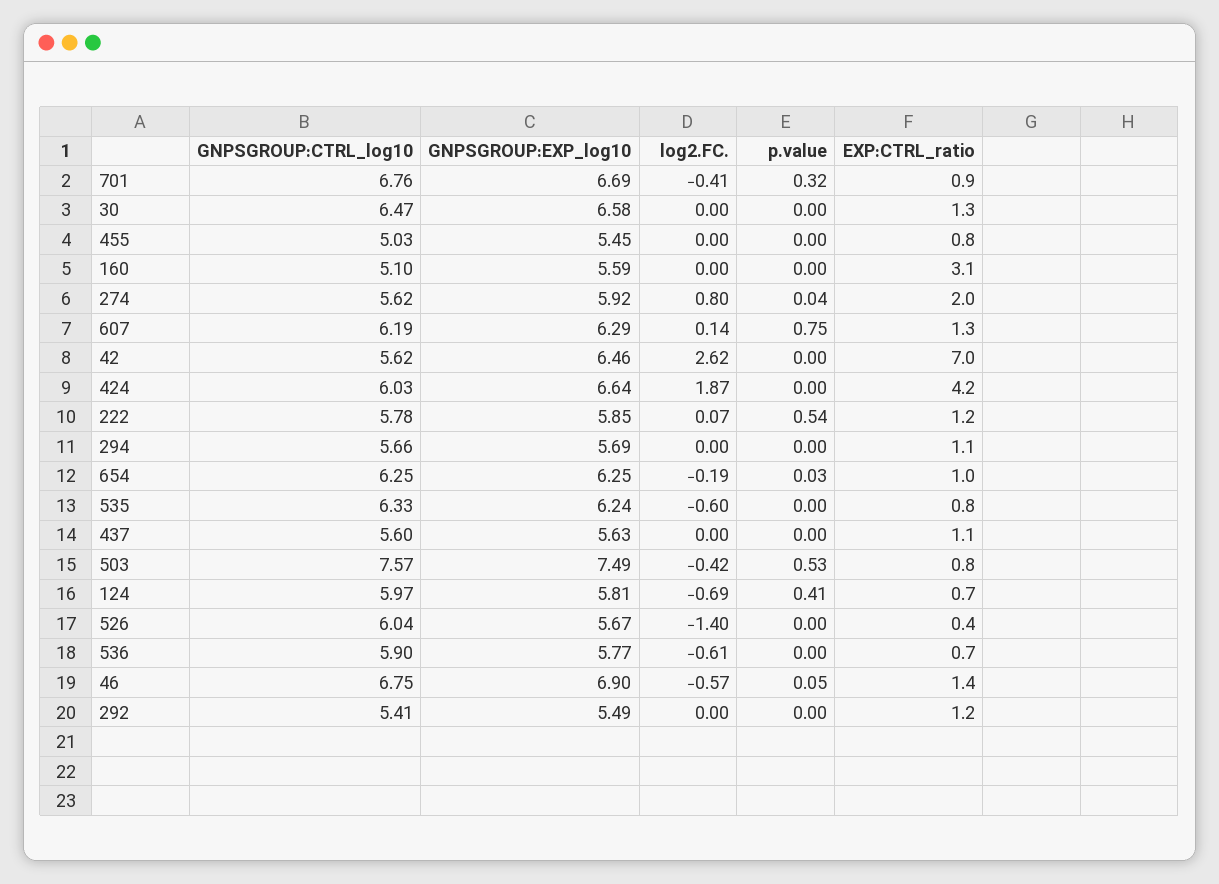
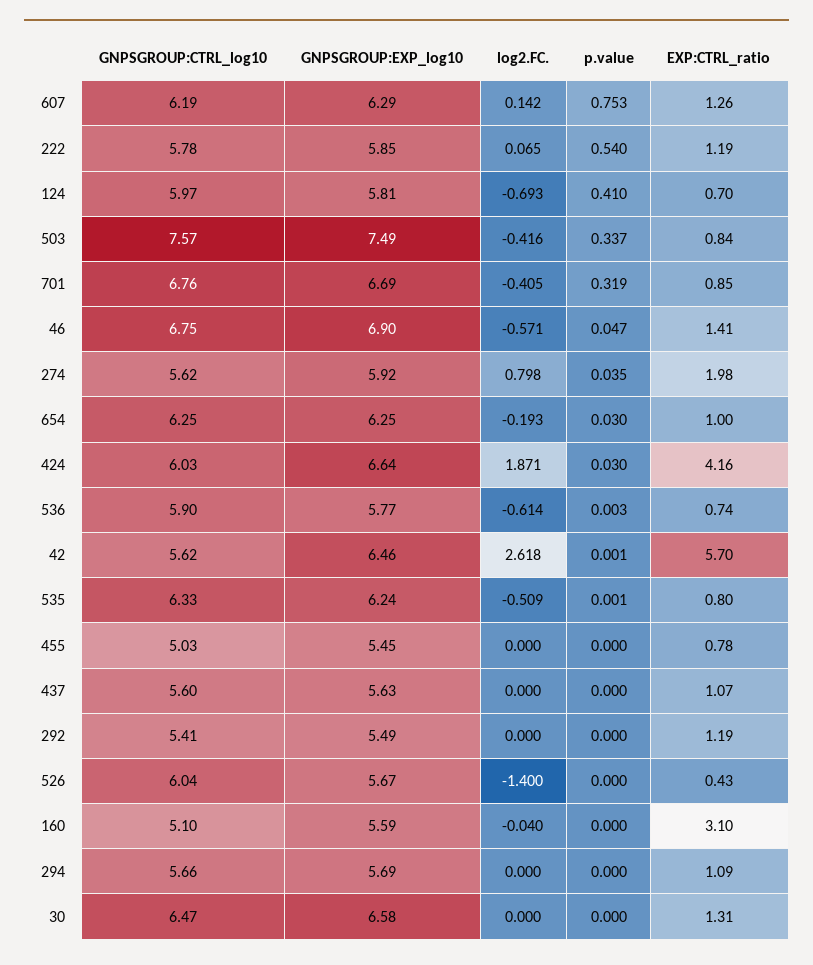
  {
    "GNPSGROUP:CTRL_log10": {
      "701": 6.76,
      "30": 6.47,
      "455": 5.03,
      "160": 5.1,
      "274": 5.62,
      "607": 6.19,
      "42": 5.62,
      "424": 6.03,
      "222": 5.78,
      "294": 5.66,
      "654": 6.25,
      "535": 6.33,
      "437": 5.6,
      "503": 7.57,
      "124": 5.97,
      "526": 6.04,
      "536": 5.9,
      "46": 6.75,
      "292": 5.41
    },
    "GNPSGROUP:EXP_log10": {
      "701": 6.69,
      "30": 6.58,
      "455": 5.45,
      "160": 5.59,
      "274": 5.92,
      "607": 6.29,
      "42": 6.46,
      "424": 6.64,
      "222": 5.85,
      "294": 5.69,
      "654": 6.25,
      "535": 6.24,
      "437": 5.63,
      "503": 7.49,
      "124": 5.81,
      "526": 5.67,
      "536": 5.77,
      "46": 6.9,
      "292": 5.49
    },
    "log2.FC.": {
      "701": -0.405,
      "30": 0,
      "455": 0,
-     "160": 0,
+     "160": -0.04,
      "274": 0.798,
      "607": 0.142,
      "42": 2.618,
      "424": 1.871,
      "222": 0.065,
      "294": 0,
      "654": -0.193,
-     "535": -0.6,
+     "535": -0.509,
      "437": 0,
      "503": -0.416,
      "124": -0.693,
      "526": -1.4,
      "536": -0.614,
      "46": -0.571,
      "292": 0
    },
    "p.value": {
      "701": 0.319,
      "30": 0,
      "455": 0,
      "160": 0,
      "274": 0.035,
      "607": 0.753,
      "42": 0.001,
-     "424": 0,
+     "424": 0.03,
      "222": 0.54,
      "294": 0,
      "654": 0.03,
      "535": 0.001,
      "437": 0,
-     "503": 0.53,
+     "503": 0.337,
      "124": 0.41,
      "526": 0,
      "536": 0.003,
      "46": 0.047,
      "292": 0
    },
    "EXP:CTRL_ratio": {
      "701": 0.85,
      "30": 1.31,
      "455": 0.78,
      "160": 3.1,
      "274": 1.98,
      "607": 1.26,
-     "42": 7,
+     "42": 5.7,
      "424": 4.16,
      "222": 1.19,
      "294": 1.09,
      "654": 1,
      "535": 0.8,
      "437": 1.07,
      "503": 0.84,
      "124": 0.7,
      "526": 0.43,
      "536": 0.74,
      "46": 1.41,
      "292": 1.19
    }
  }

